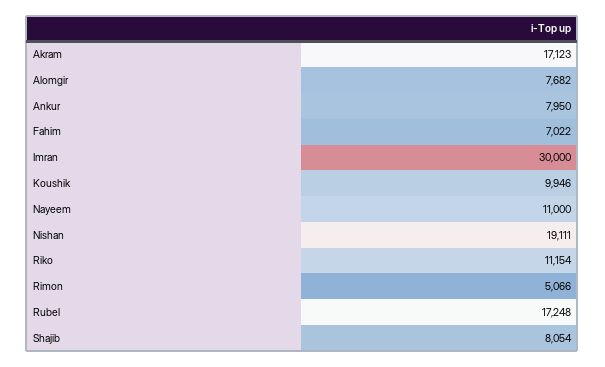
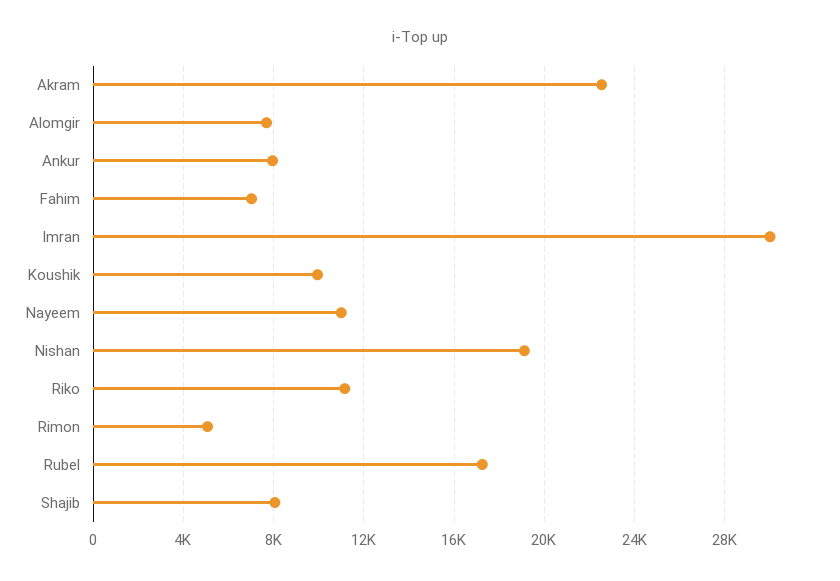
  {
-   "Akram": 17123,
+   "Akram": 22500,
    "Alomgir": 7682,
    "Ankur": 7950,
    "Fahim": 7022,
    "Imran": 30000,
    "Koushik": 9946,
    "Nayeem": 11000,
    "Nishan": 19111,
    "Riko": 11154,
    "Rimon": 5066,
    "Rubel": 17248,
    "Shajib": 8054
  }

